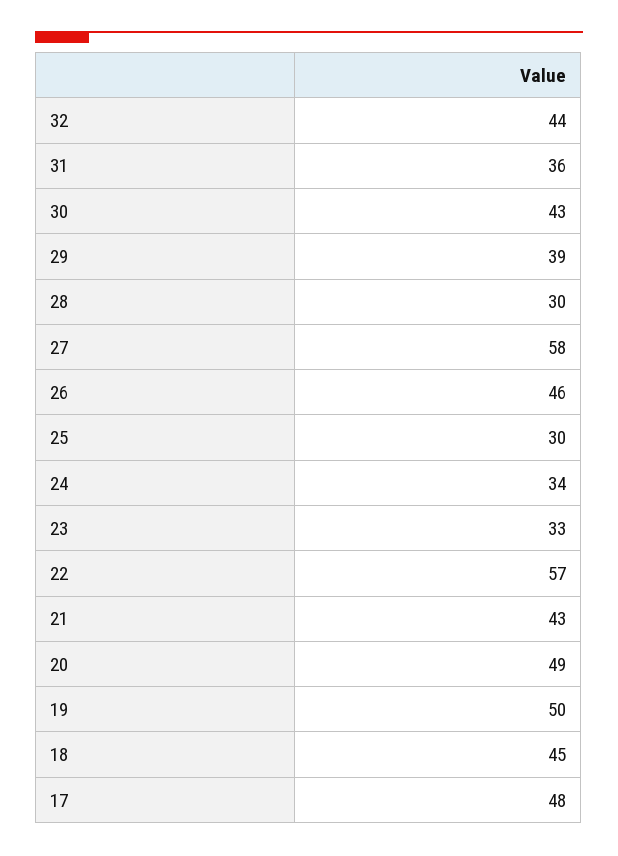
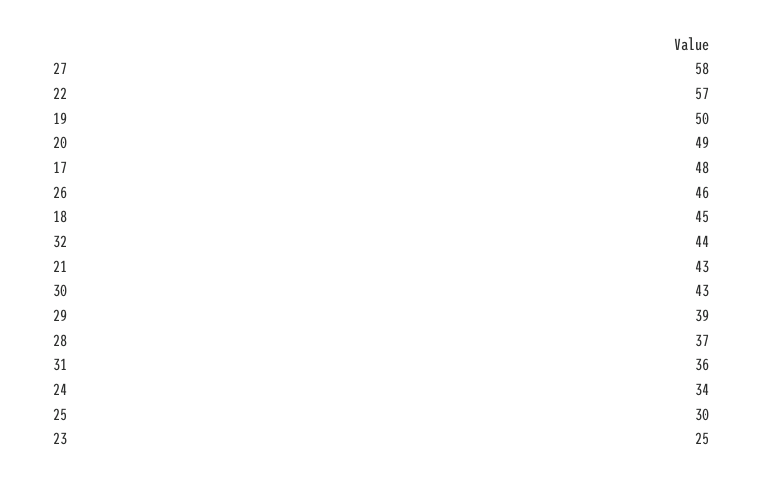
  {
    "32": 44,
    "31": 36,
    "30": 43,
    "29": 39,
-   "28": 30,
+   "28": 37,
    "27": 58,
    "26": 46,
    "25": 30,
    "24": 34,
-   "23": 33,
+   "23": 25,
    "22": 57,
    "21": 43,
    "20": 49,
    "19": 50,
    "18": 45,
    "17": 48
  }

